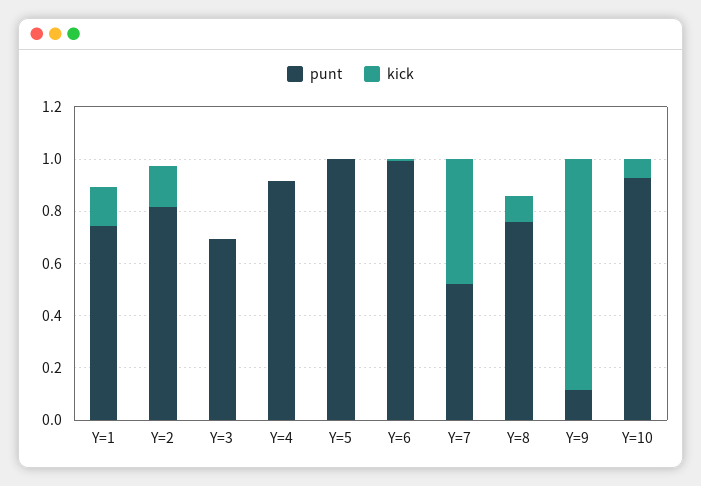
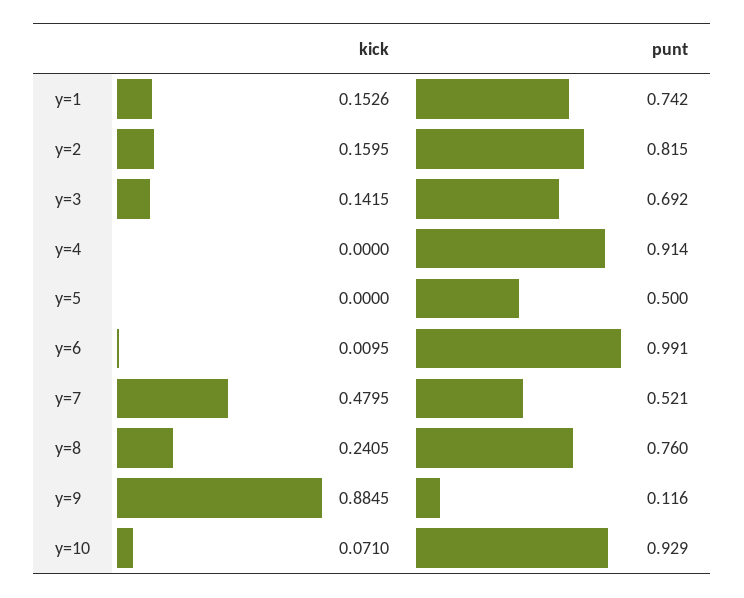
  {
    "punt": {
      "Y=1": 0.742,
      "Y=2": 0.815,
      "Y=3": 0.692,
      "Y=4": 0.914,
-     "Y=5": 1,
+     "Y=5": 0.5,
      "Y=6": 0.991,
      "Y=7": 0.521,
      "Y=8": 0.76,
      "Y=9": 0.116,
      "Y=10": 0.929
    },
    "kick": {
      "Y=1": 0.1526,
      "Y=2": 0.1595,
-     "Y=3": 0,
+     "Y=3": 0.1415,
      "Y=4": 0,
      "Y=5": 0,
      "Y=6": 0.0095,
      "Y=7": 0.4795,
-     "Y=8": 0.1,
+     "Y=8": 0.2405,
      "Y=9": 0.8845,
      "Y=10": 0.071
    }
  }

